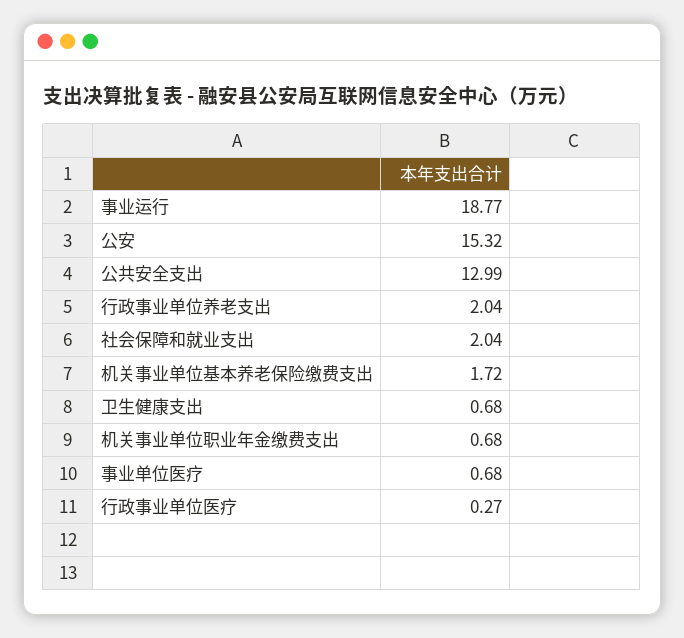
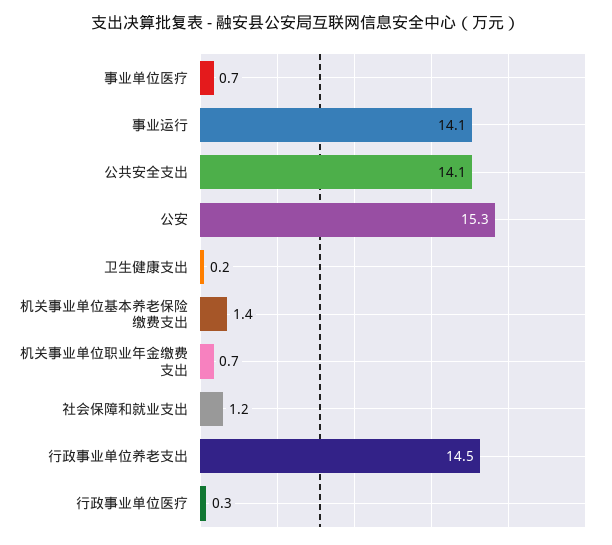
  {
-   "事业运行": 18.77,
+   "事业运行": 14.1,
    "公安": 15.32,
-   "公共安全支出": 12.99,
+   "公共安全支出": 14.1,
-   "行政事业单位养老支出": 2.04,
+   "行政事业单位养老支出": 14.5,
-   "社会保障和就业支出": 2.04,
+   "社会保障和就业支出": 1.2,
-   "机关事业单位基本养老保险缴费支出": 1.72,
+   "机关事业单位基本养老保险缴费支出": 1.4,
-   "卫生健康支出": 0.68,
+   "卫生健康支出": 0.2,
    "机关事业单位职业年金缴费支出": 0.68,
    "事业单位医疗": 0.68,
    "行政事业单位医疗": 0.27
  }

